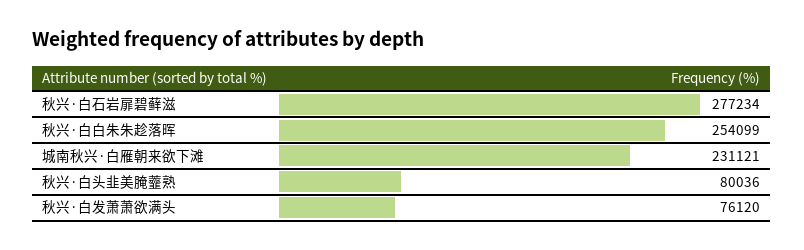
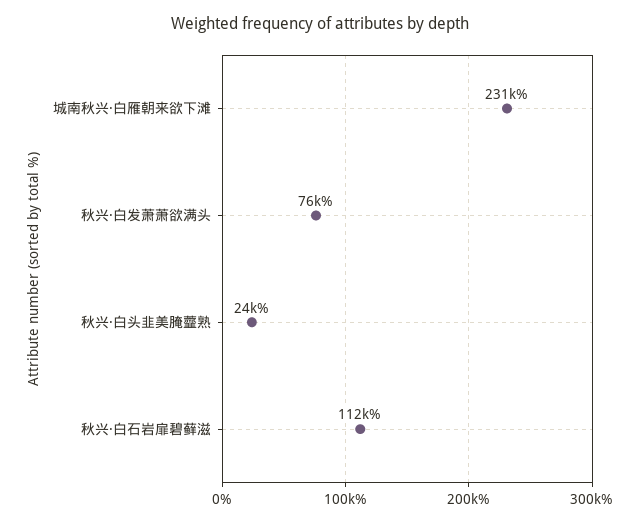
  {
-   "秋兴·白石岩扉碧藓滋": 277234,
+   "秋兴·白石岩扉碧藓滋": 112000,
-   "秋兴·白白朱朱趁落晖": 254099,
    "城南秋兴·白雁朝来欲下滩": 231121,
-   "秋兴·白头韭美腌虀熟": 80036,
+   "秋兴·白头韭美腌虀熟": 24000,
    "秋兴·白发萧萧欲满头": 76120
  }

